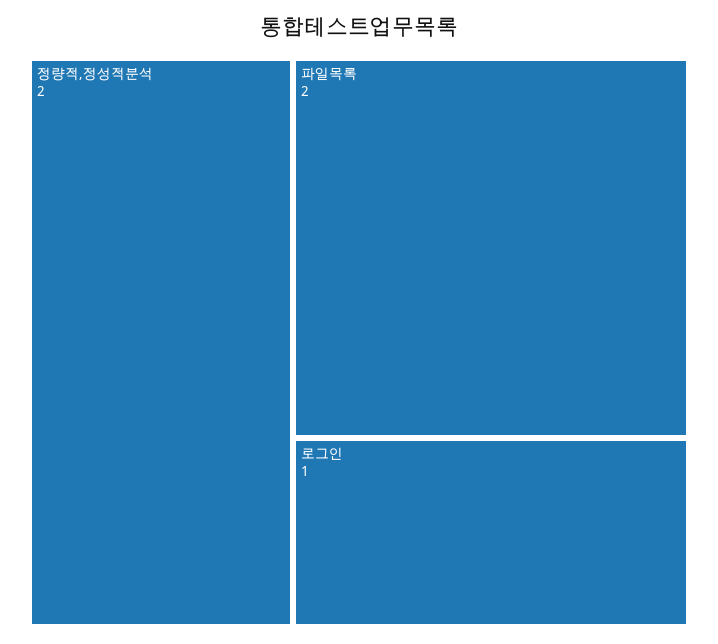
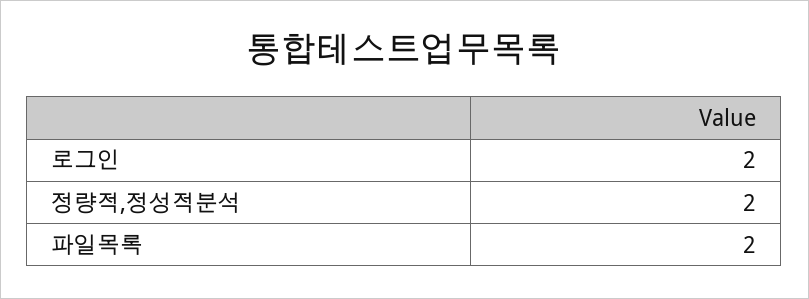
  {
    "정량적,정성적분석": 2,
    "파일목록": 2,
-   "로그인": 1
+   "로그인": 2
  }

